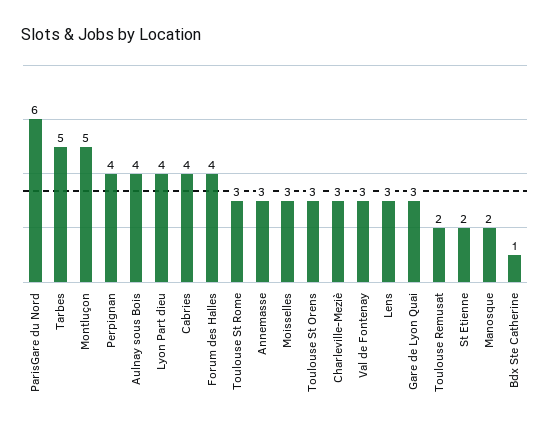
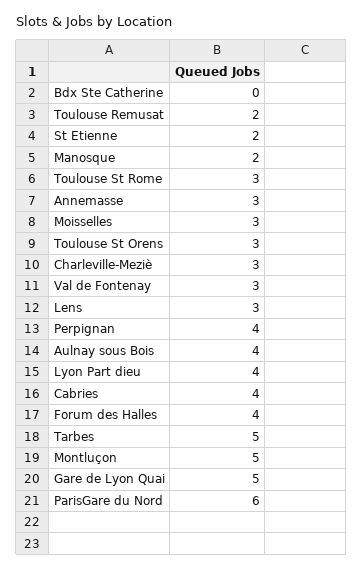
  {
    "ParisGare du Nord": 6,
    "Tarbes": 5,
    "Montluçon": 5,
    "Perpignan": 4,
    "Aulnay sous Bois": 4,
    "Lyon Part dieu": 4,
    "Cabries": 4,
    "Forum des Halles": 4,
    "Toulouse St Rome": 3,
    "Annemasse": 3,
    "Moisselles": 3,
    "Toulouse St Orens": 3,
    "Charleville-Meziè": 3,
    "Val de Fontenay": 3,
    "Lens": 3,
-   "Gare de Lyon Quai": 3,
+   "Gare de Lyon Quai": 5,
    "Toulouse Remusat": 2,
    "St Etienne": 2,
    "Manosque": 2,
-   "Bdx Ste Catherine": 1
+   "Bdx Ste Catherine": 0
  }

